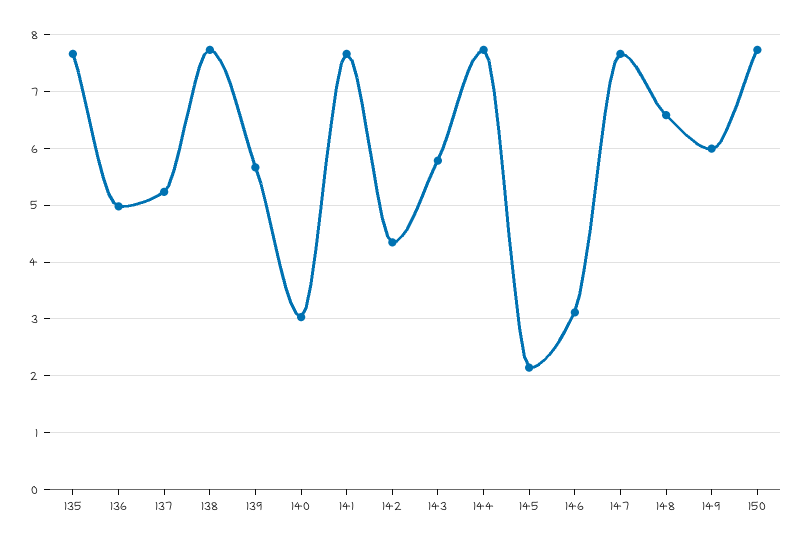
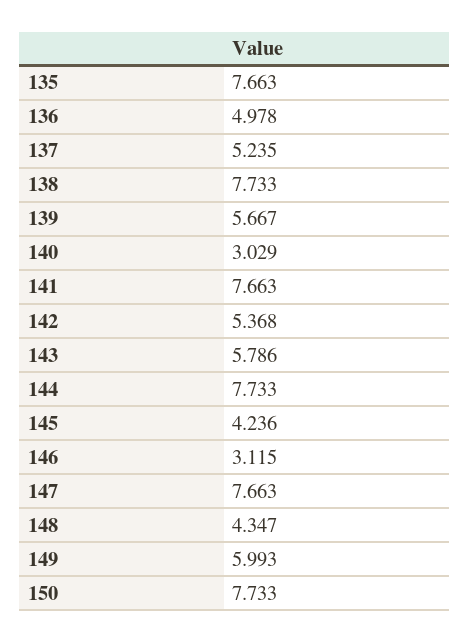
  {
    "135": 7.663,
    "136": 4.978,
    "137": 5.235,
    "138": 7.733,
    "139": 5.667,
    "140": 3.029,
    "141": 7.663,
-   "142": 4.4,
+   "142": 5.368,
    "143": 5.786,
    "144": 7.733,
-   "145": 2.2,
+   "145": 4.236,
    "146": 3.115,
    "147": 7.663,
-   "148": 6.6,
+   "148": 4.347,
    "149": 5.993,
    "150": 7.733
  }

